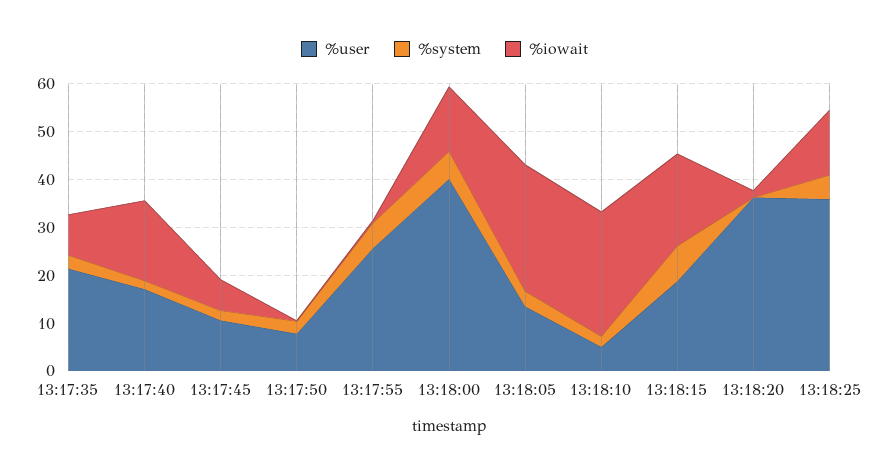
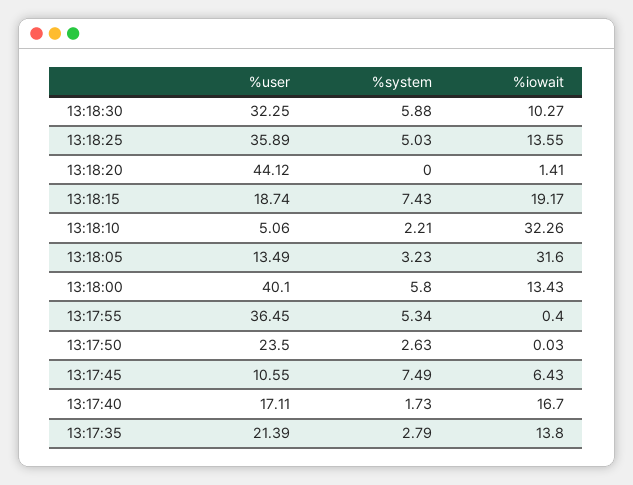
  {
    "%user": {
      "13:17:35": 21.39,
      "13:17:40": 17.11,
      "13:17:45": 10.55,
-     "13:17:50": 8,
+     "13:17:50": 23.5,
-     "13:17:55": 26,
+     "13:17:55": 36.45,
      "13:18:00": 40.1,
      "13:18:05": 13.49,
      "13:18:10": 5.06,
      "13:18:15": 18.74,
-     "13:18:20": 36,
+     "13:18:20": 44.12,
-     "13:18:25": 35.89
+     "13:18:25": 35.89,
+     "13:18:30": 32.25
    },
    "%system": {
      "13:17:35": 2.79,
      "13:17:40": 1.73,
-     "13:17:45": 2,
+     "13:17:45": 7.49,
      "13:17:50": 2.63,
      "13:17:55": 5.34,
      "13:18:00": 5.8,
      "13:18:05": 3.23,
      "13:18:10": 2.21,
      "13:18:15": 7.43,
      "13:18:20": 0,
-     "13:18:25": 5.03
+     "13:18:25": 5.03,
+     "13:18:30": 5.88
    },
    "%iowait": {
-     "13:17:35": 8,
+     "13:17:35": 13.8,
      "13:17:40": 16.7,
      "13:17:45": 6.43,
      "13:17:50": 0.03,
      "13:17:55": 0.4,
      "13:18:00": 13.43,
-     "13:18:05": 26,
+     "13:18:05": 31.6,
-     "13:18:10": 26,
+     "13:18:10": 32.26,
      "13:18:15": 19.17,
      "13:18:20": 1.41,
-     "13:18:25": 13.55
+     "13:18:25": 13.55,
+     "13:18:30": 10.27
    }
  }

